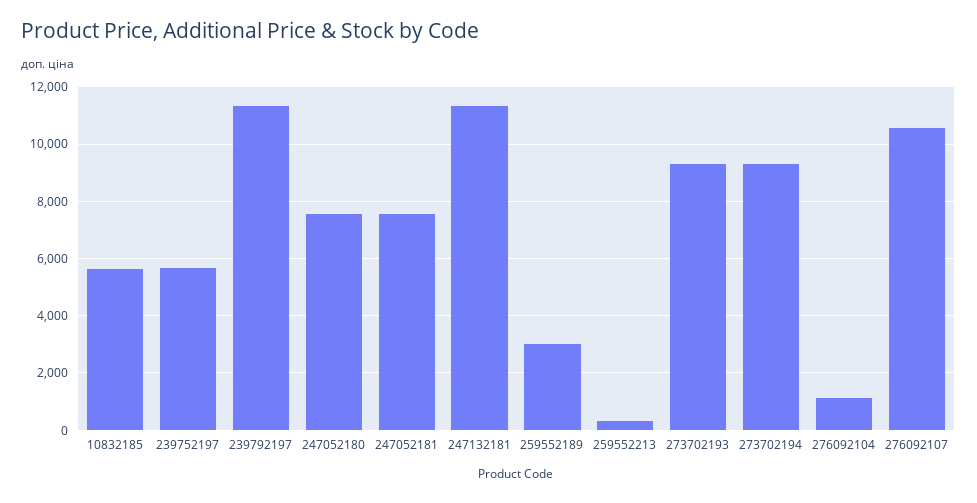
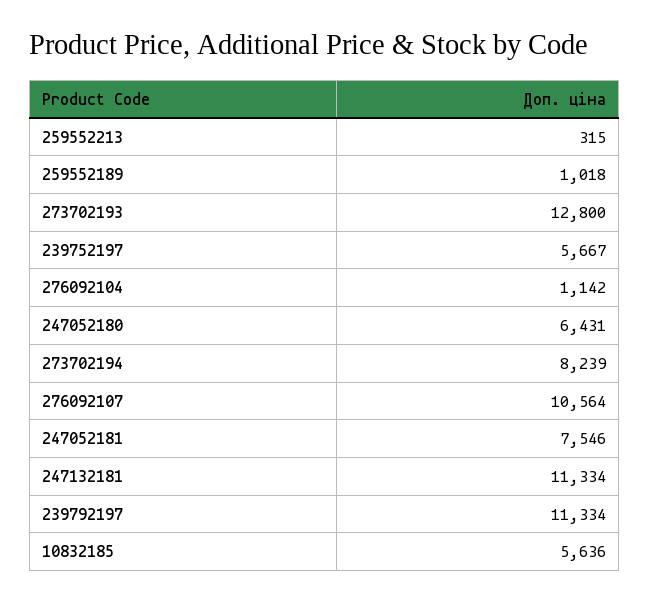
  {
    "10832185": 5636,
    "239752197": 5667,
    "239792197": 11334,
-   "247052180": 7500,
+   "247052180": 6431,
    "247052181": 7546,
    "247132181": 11334,
-   "259552189": 3000,
+   "259552189": 1018,
    "259552213": 315,
-   "273702193": 9250,
+   "273702193": 12800,
-   "273702194": 9250,
+   "273702194": 8239,
    "276092104": 1142,
    "276092107": 10564
  }

